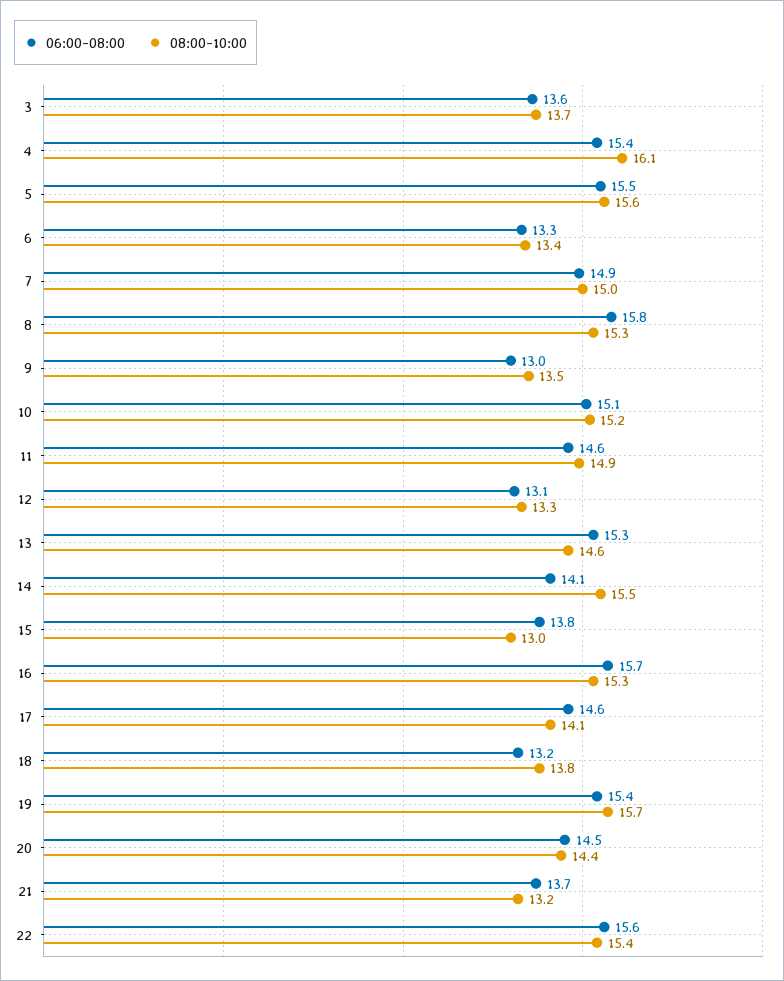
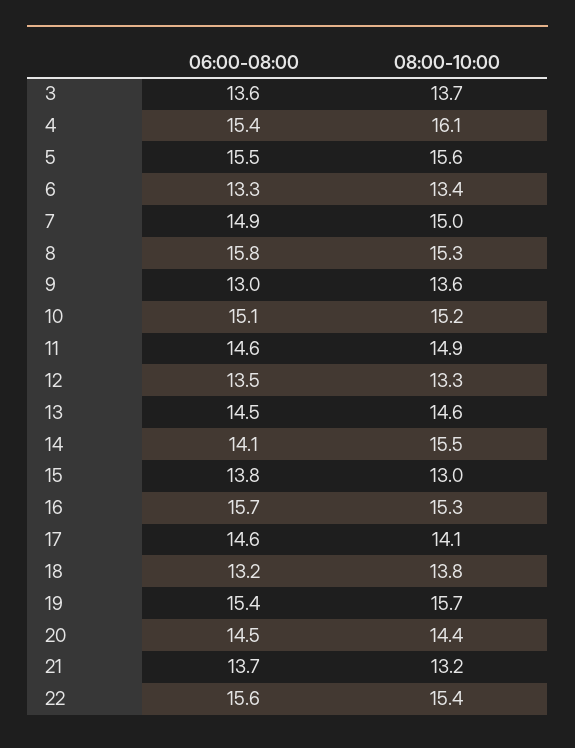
  {
    "06:00-08:00": {
      "3": 13.6,
      "4": 15.4,
      "5": 15.5,
      "6": 13.3,
      "7": 14.9,
      "8": 15.8,
      "9": 13,
      "10": 15.1,
      "11": 14.6,
-     "12": 13.1,
+     "12": 13.5,
-     "13": 15.3,
+     "13": 14.5,
      "14": 14.1,
      "15": 13.8,
      "16": 15.7,
      "17": 14.6,
      "18": 13.2,
      "19": 15.4,
      "20": 14.5,
      "21": 13.7,
      "22": 15.6
    },
    "08:00-10:00": {
      "3": 13.7,
      "4": 16.1,
      "5": 15.6,
      "6": 13.4,
      "7": 15,
      "8": 15.3,
-     "9": 13.5,
+     "9": 13.6,
      "10": 15.2,
      "11": 14.9,
      "12": 13.3,
      "13": 14.6,
      "14": 15.5,
      "15": 13,
      "16": 15.3,
      "17": 14.1,
      "18": 13.8,
      "19": 15.7,
      "20": 14.4,
      "21": 13.2,
      "22": 15.4
    }
  }

